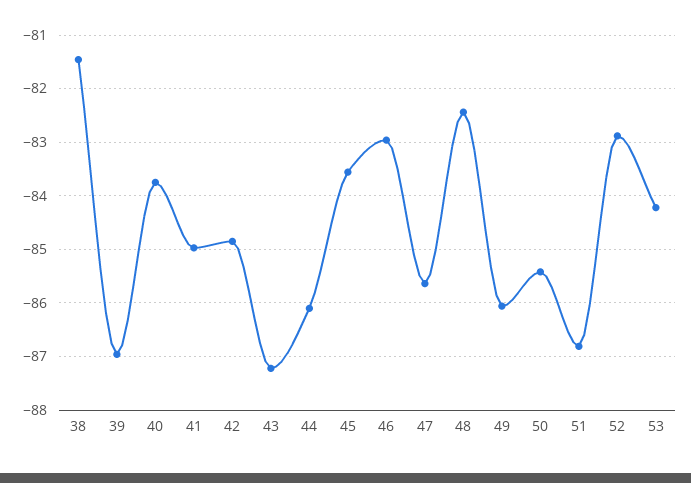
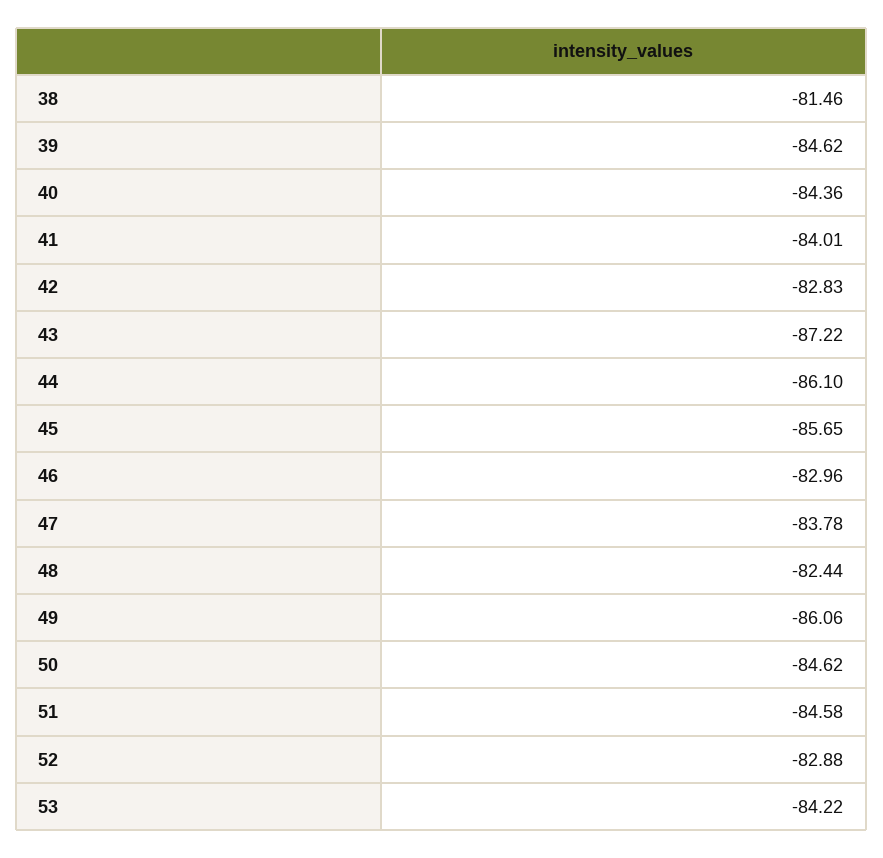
  {
    "38": -81.46,
-   "39": -87,
+   "39": -84.62,
-   "40": -83.8,
+   "40": -84.36,
-   "41": -85,
+   "41": -84.01,
-   "42": -84.8,
+   "42": -82.83,
    "43": -87.22,
    "44": -86.1,
-   "45": -83.6,
+   "45": -85.65,
    "46": -82.96,
-   "47": -85.6,
+   "47": -83.78,
    "48": -82.44,
    "49": -86.06,
-   "50": -85.4,
+   "50": -84.62,
-   "51": -86.8,
+   "51": -84.58,
    "52": -82.88,
    "53": -84.22
  }

